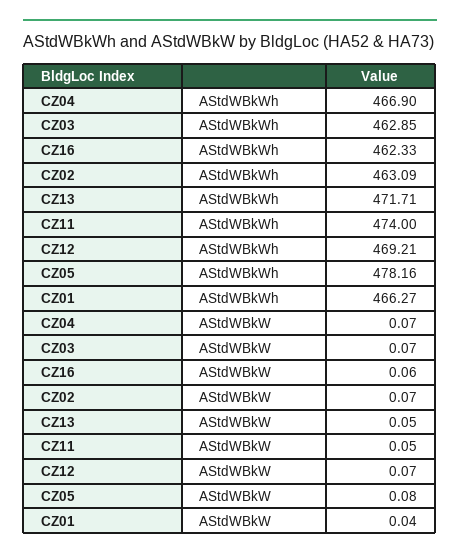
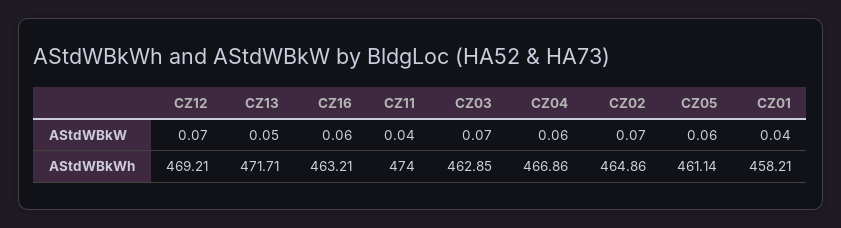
  {
    "CZ04": {
-     "AStdWBkWh": 466.9,
+     "AStdWBkWh": 466.86,
-     "AStdWBkW": 0.07
+     "AStdWBkW": 0.06
    },
    "CZ03": {
      "AStdWBkWh": 462.85,
      "AStdWBkW": 0.07
    },
    "CZ16": {
-     "AStdWBkWh": 462.33,
+     "AStdWBkWh": 463.21,
      "AStdWBkW": 0.06
    },
    "CZ02": {
-     "AStdWBkWh": 463.09,
+     "AStdWBkWh": 464.86,
      "AStdWBkW": 0.07
    },
    "CZ13": {
      "AStdWBkWh": 471.71,
      "AStdWBkW": 0.05
    },
    "CZ11": {
      "AStdWBkWh": 474,
-     "AStdWBkW": 0.05
+     "AStdWBkW": 0.04
    },
    "CZ12": {
      "AStdWBkWh": 469.21,
      "AStdWBkW": 0.07
    },
    "CZ05": {
-     "AStdWBkWh": 478.16,
+     "AStdWBkWh": 461.14,
-     "AStdWBkW": 0.08
+     "AStdWBkW": 0.06
    },
    "CZ01": {
-     "AStdWBkWh": 466.27,
+     "AStdWBkWh": 458.21,
      "AStdWBkW": 0.04
    }
  }

